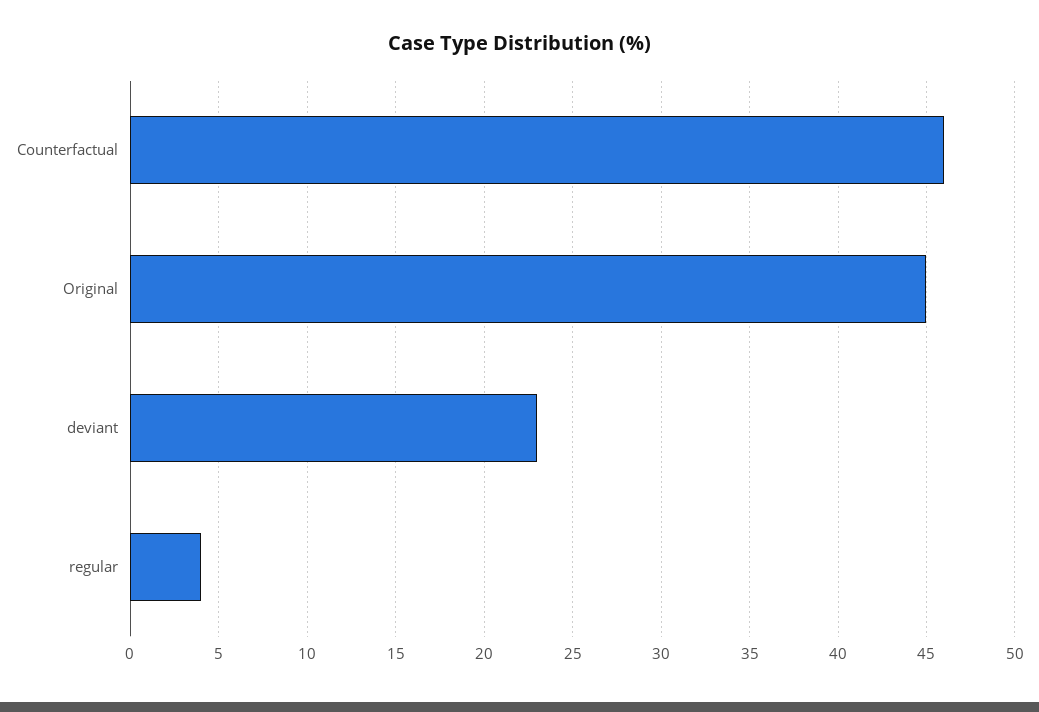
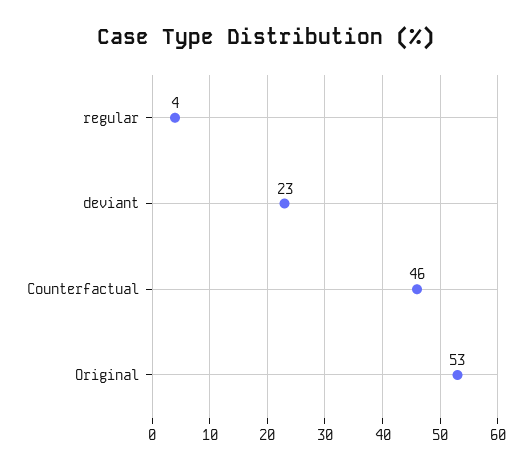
  {
    "Counterfactual": 46,
-   "Original": 45,
+   "Original": 53,
    "deviant": 23,
    "regular": 4
  }

